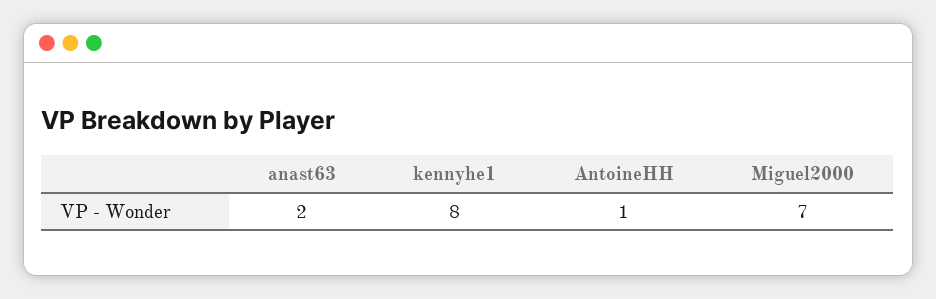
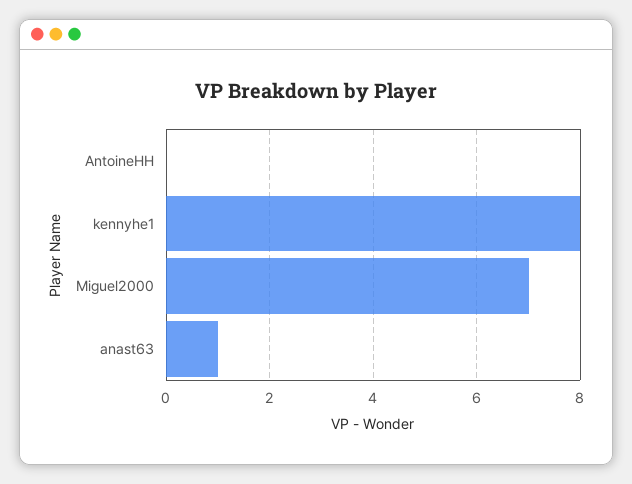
  {
-   "anast63": 2,
+   "anast63": 1,
    "kennyhe1": 8,
-   "AntoineHH": 1,
+   "AntoineHH": 0,
    "Miguel2000": 7
  }

